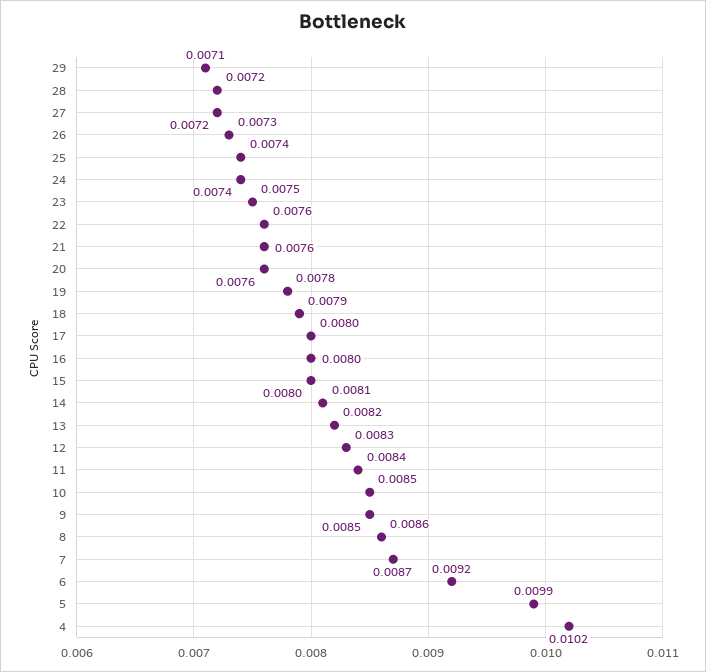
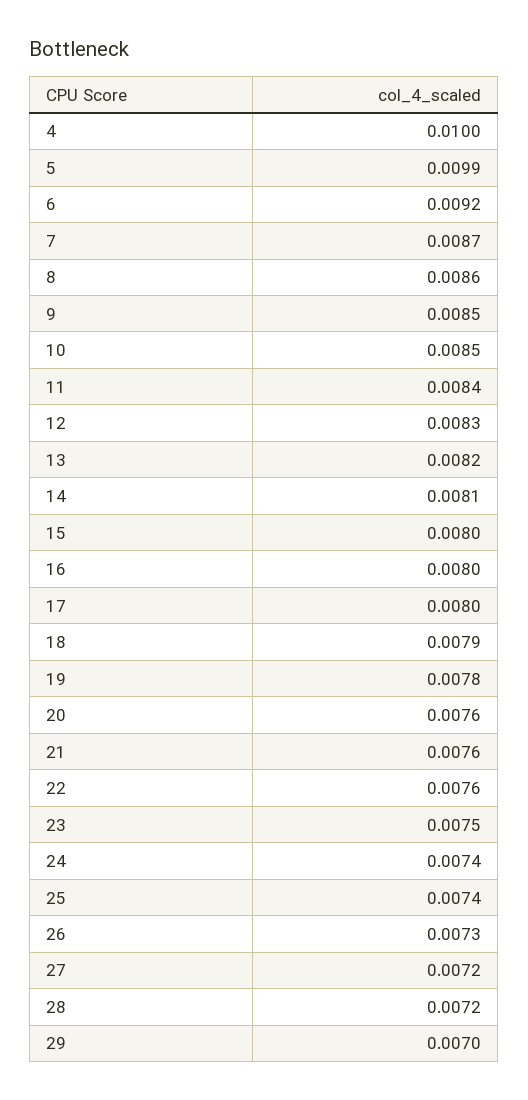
  {
-   "29": 0.0071,
+   "29": 0.007,
    "28": 0.0072,
    "27": 0.0072,
    "26": 0.0073,
    "25": 0.0074,
    "24": 0.0074,
    "23": 0.0075,
    "22": 0.0076,
    "21": 0.0076,
    "20": 0.0076,
    "19": 0.0078,
    "18": 0.0079,
    "17": 0.008,
    "16": 0.008,
    "15": 0.008,
    "14": 0.0081,
    "13": 0.0082,
    "12": 0.0083,
    "11": 0.0084,
    "10": 0.0085,
    "9": 0.0085,
    "8": 0.0086,
    "7": 0.0087,
    "6": 0.0092,
    "5": 0.0099,
-   "4": 0.0102
+   "4": 0.01
  }

